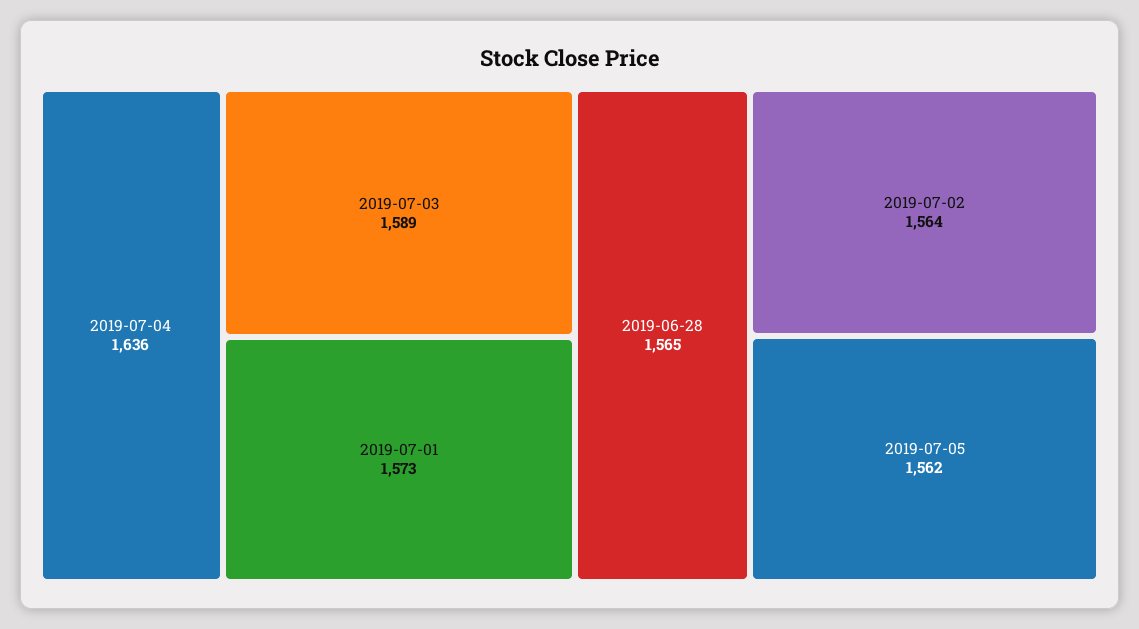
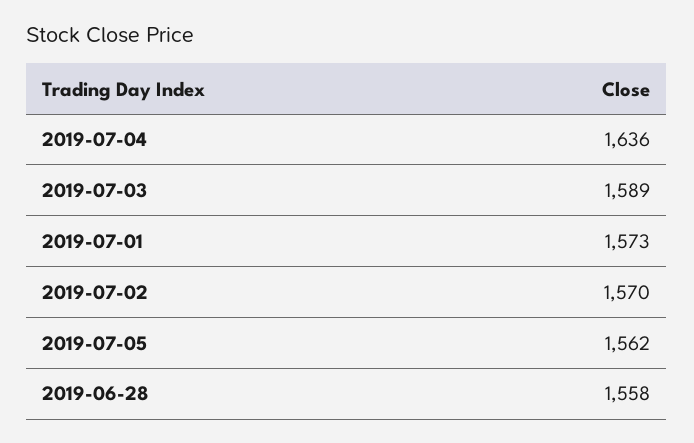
  {
    "2019-07-04": 1636,
    "2019-07-03": 1589,
    "2019-07-01": 1573,
-   "2019-06-28": 1565,
+   "2019-06-28": 1558,
-   "2019-07-02": 1564,
+   "2019-07-02": 1570,
    "2019-07-05": 1562
  }

